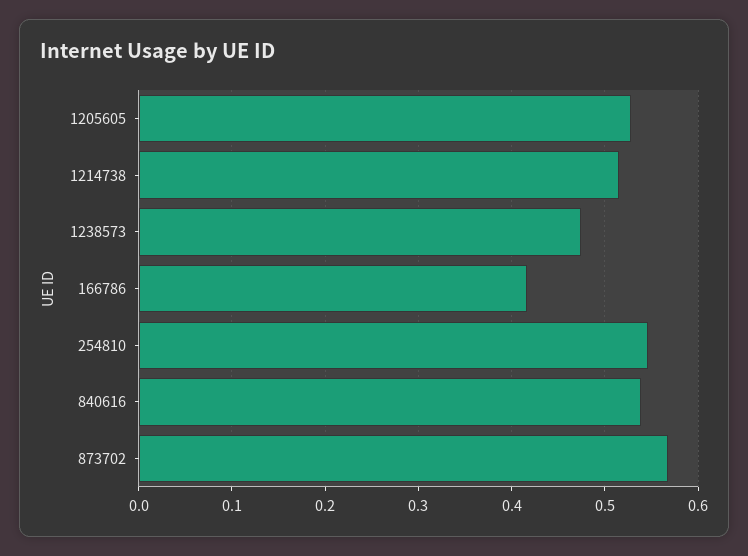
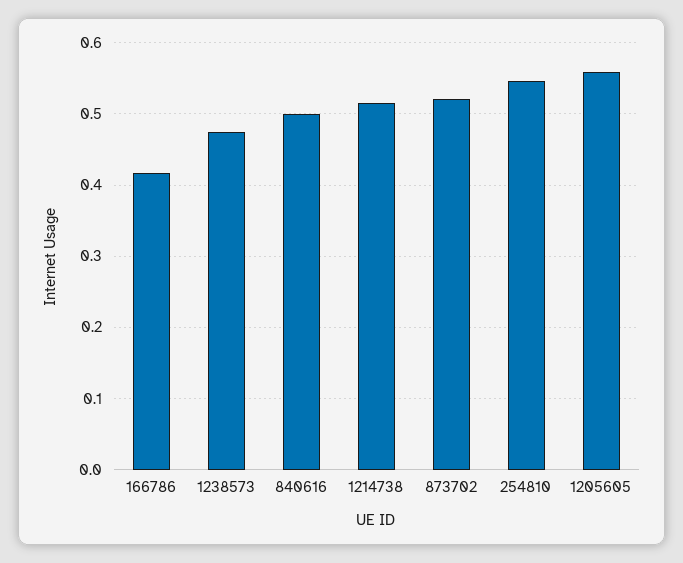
  {
-   "1205605": 0.53,
+   "1205605": 0.56,
    "1214738": 0.52,
    "1238573": 0.47,
    "166786": 0.42,
    "254810": 0.55,
-   "840616": 0.54,
+   "840616": 0.5,
-   "873702": 0.57
+   "873702": 0.52
  }

